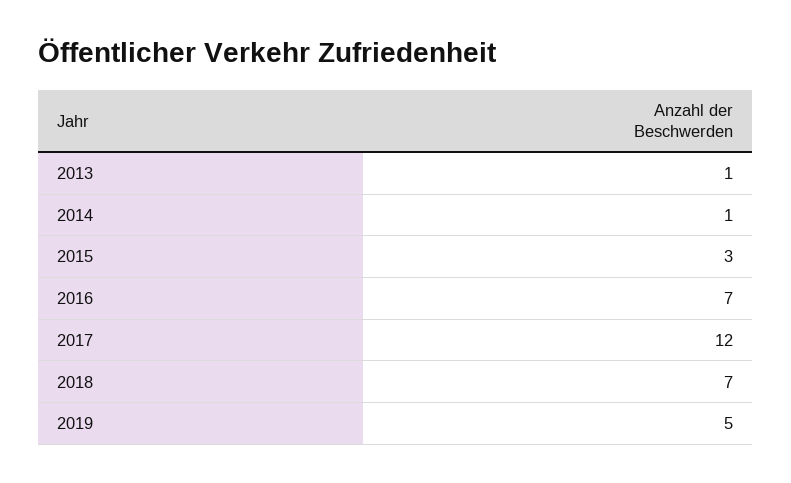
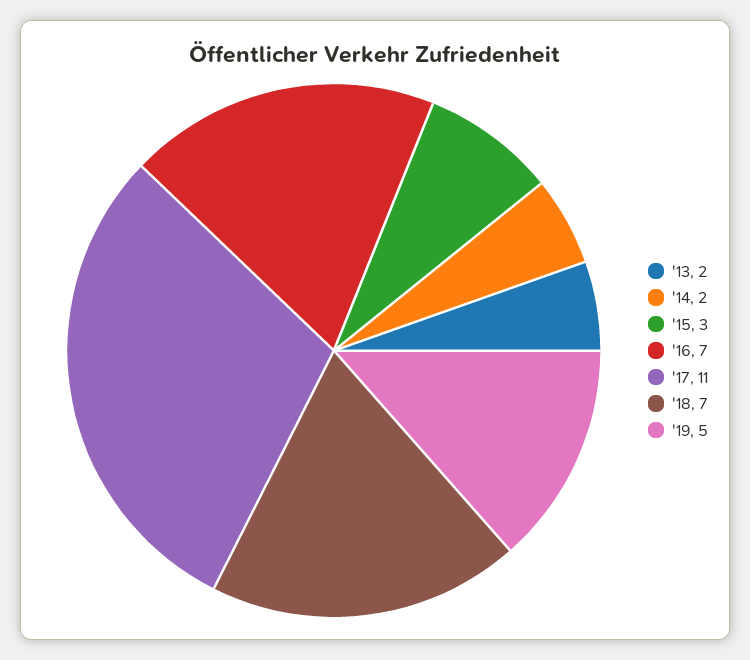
  {
-   "2013": 1,
+   "2013": 2,
-   "2014": 1,
+   "2014": 2,
    "2015": 3,
    "2016": 7,
-   "2017": 12,
+   "2017": 11,
    "2018": 7,
    "2019": 5
  }

